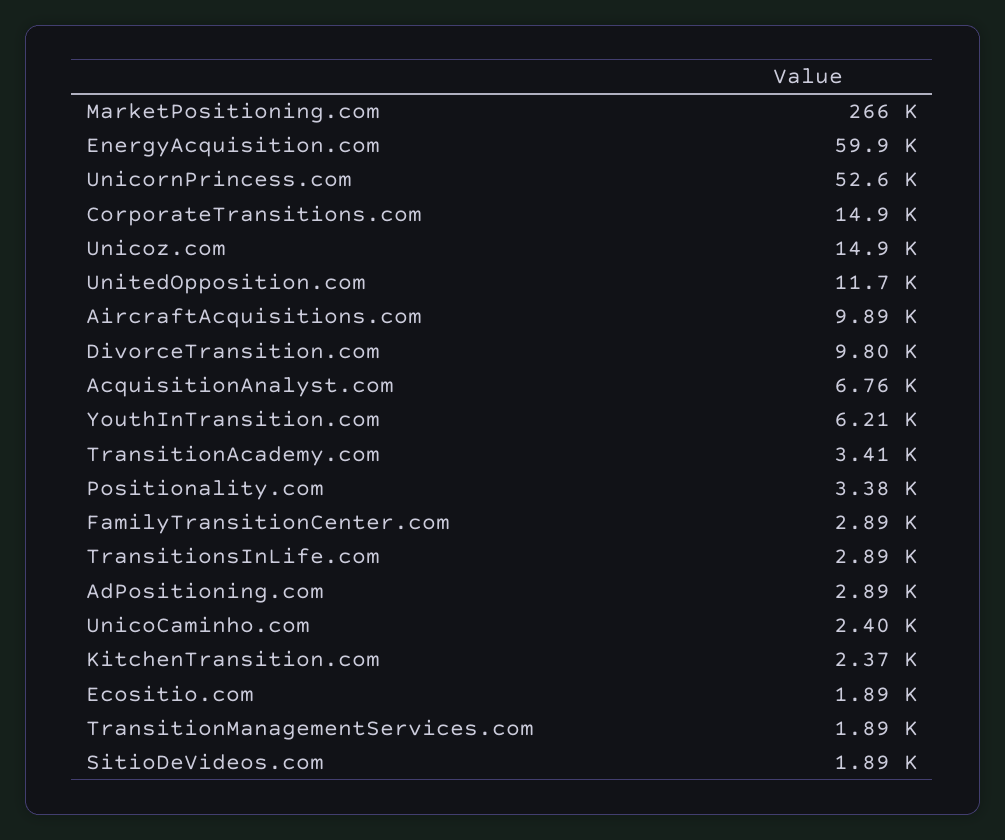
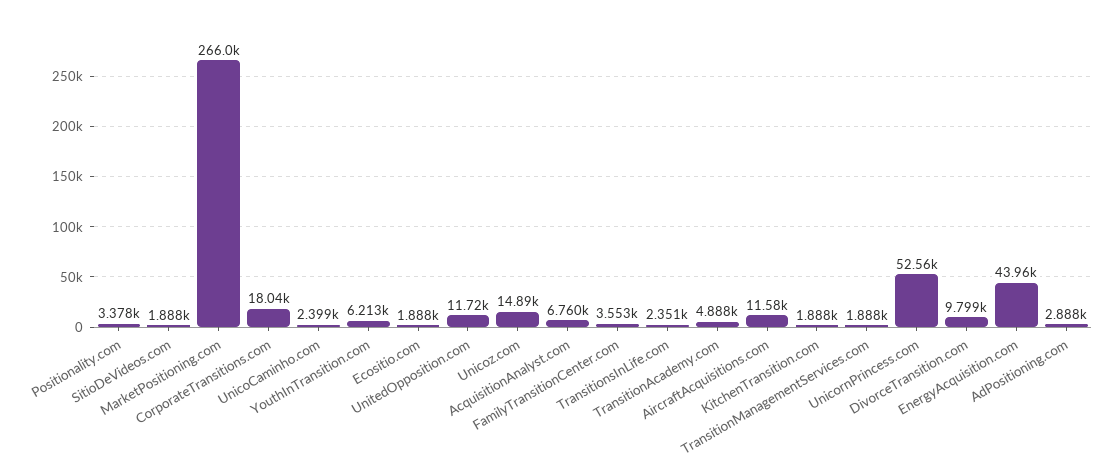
  {
    "MarketPositioning.com": 266000,
-   "EnergyAcquisition.com": 59900,
+   "EnergyAcquisition.com": 43960,
    "UnicornPrincess.com": 52560,
-   "CorporateTransitions.com": 14900,
+   "CorporateTransitions.com": 18040,
    "Unicoz.com": 14890,
    "UnitedOpposition.com": 11720,
-   "AircraftAcquisitions.com": 9890,
+   "AircraftAcquisitions.com": 11580,
    "DivorceTransition.com": 9799,
    "AcquisitionAnalyst.com": 6760,
    "YouthInTransition.com": 6213,
-   "TransitionAcademy.com": 3410,
+   "TransitionAcademy.com": 4888,
    "Positionality.com": 3378,
-   "FamilyTransitionCenter.com": 2890,
+   "FamilyTransitionCenter.com": 3553,
-   "TransitionsInLife.com": 2890,
+   "TransitionsInLife.com": 2351,
    "AdPositioning.com": 2888,
    "UnicoCaminho.com": 2399,
-   "KitchenTransition.com": 2370,
+   "KitchenTransition.com": 1888,
    "Ecositio.com": 1888,
    "TransitionManagementServices.com": 1888,
    "SitioDeVideos.com": 1888
  }

